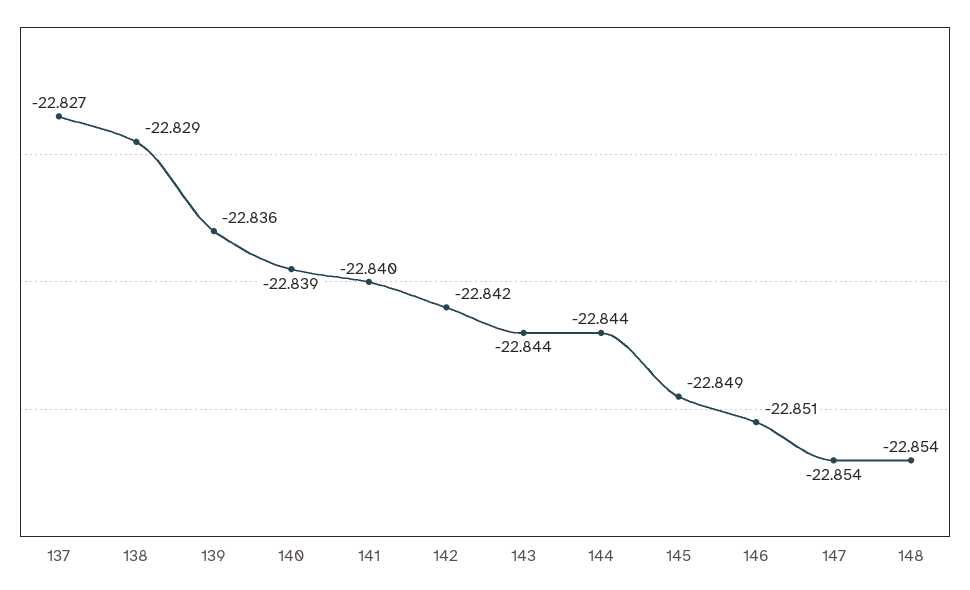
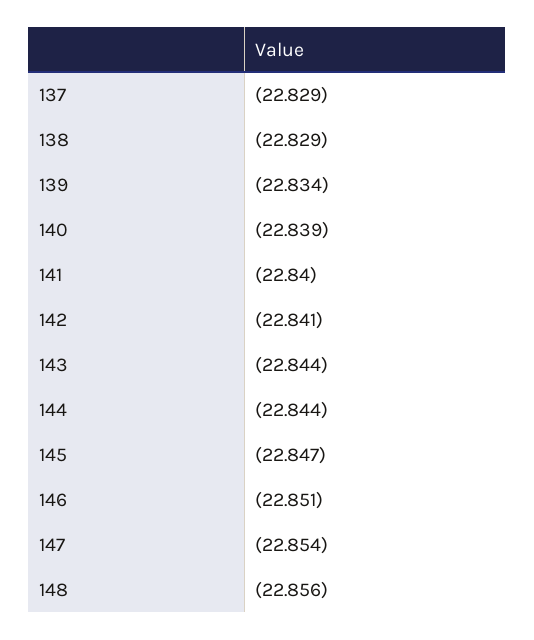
  {
-   "137": -22.827,
+   "137": -22.829,
    "138": -22.829,
-   "139": -22.836,
+   "139": -22.834,
    "140": -22.839,
    "141": -22.84,
-   "142": -22.842,
+   "142": -22.841,
    "143": -22.844,
    "144": -22.844,
-   "145": -22.849,
+   "145": -22.847,
    "146": -22.851,
    "147": -22.854,
-   "148": -22.854
+   "148": -22.856
  }

